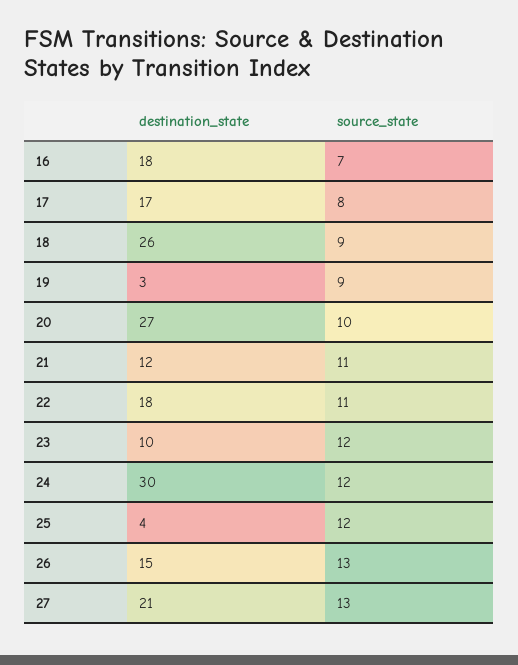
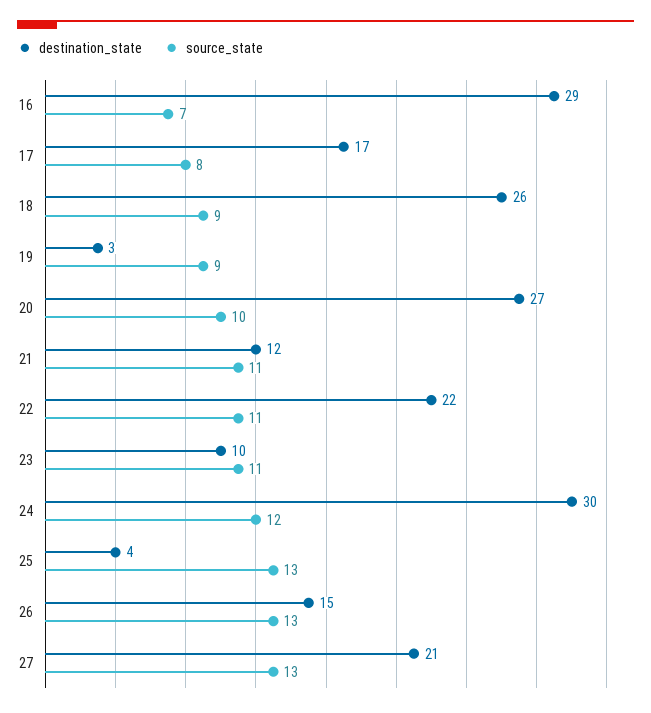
  {
    "destination_state": {
-     "16": 18,
+     "16": 29,
      "17": 17,
      "18": 26,
      "19": 3,
      "20": 27,
      "21": 12,
-     "22": 18,
+     "22": 22,
      "23": 10,
      "24": 30,
      "25": 4,
      "26": 15,
      "27": 21
    },
    "source_state": {
      "16": 7,
      "17": 8,
      "18": 9,
      "19": 9,
      "20": 10,
      "21": 11,
      "22": 11,
-     "23": 12,
+     "23": 11,
      "24": 12,
-     "25": 12,
+     "25": 13,
      "26": 13,
      "27": 13
    }
  }

